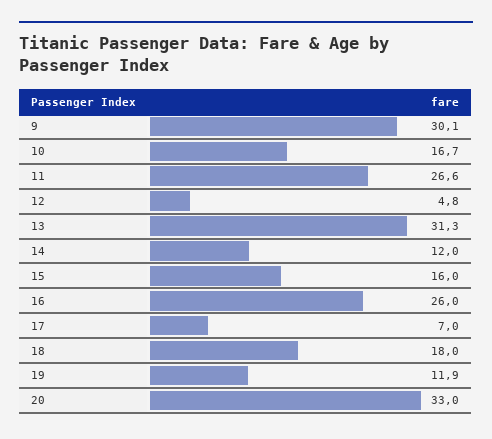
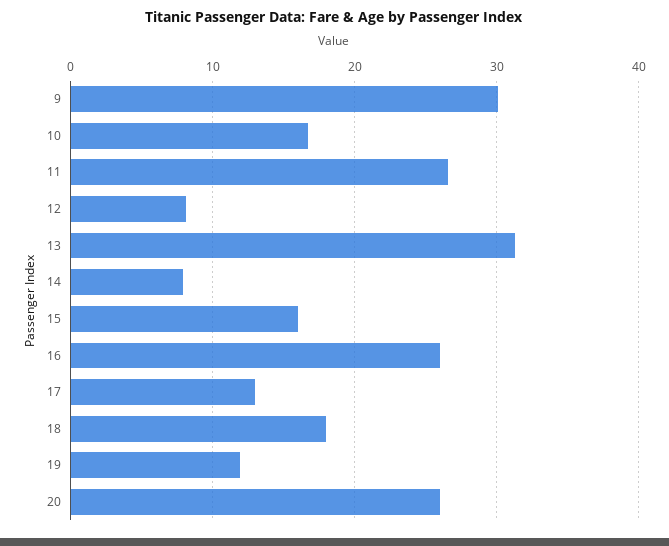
  {
    "9": 30.1,
    "10": 16.7,
    "11": 26.6,
-   "12": 4.8,
+   "12": 8,
    "13": 31.3,
-   "14": 12,
+   "14": 8,
    "15": 16,
    "16": 26,
-   "17": 7,
+   "17": 13,
    "18": 18,
    "19": 11.9,
-   "20": 33
+   "20": 26
  }

